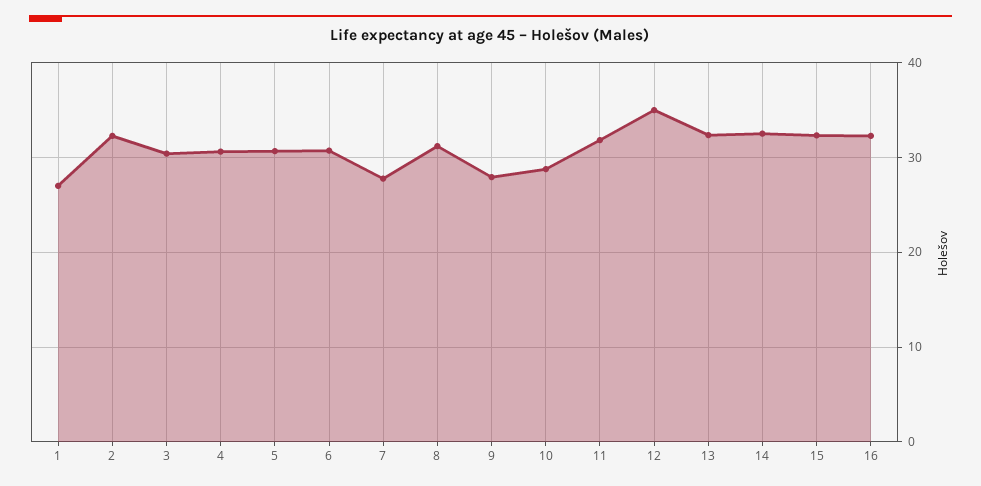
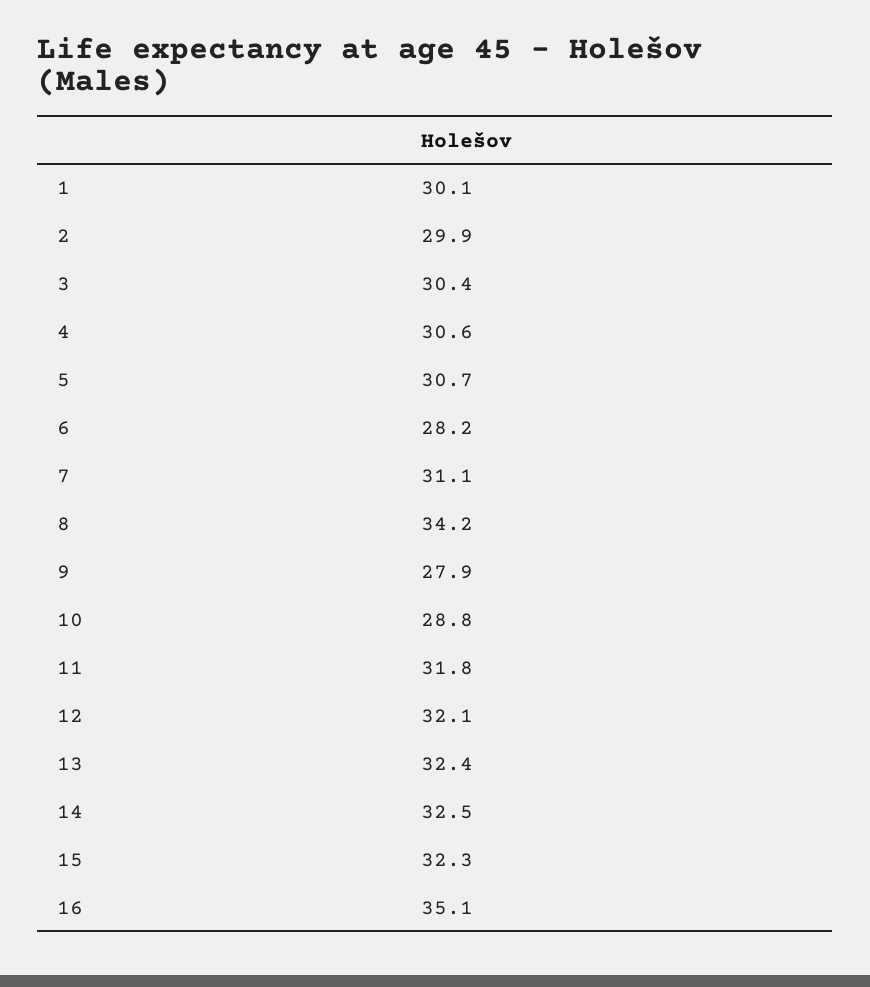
  {
-   "1": 27,
+   "1": 30.1,
-   "2": 32,
+   "2": 29.9,
    "3": 30.4,
    "4": 30.6,
    "5": 30.7,
-   "6": 31,
+   "6": 28.2,
-   "7": 28,
+   "7": 31.1,
-   "8": 31,
+   "8": 34.2,
    "9": 27.9,
    "10": 28.8,
    "11": 31.8,
-   "12": 35,
+   "12": 32.1,
    "13": 32.4,
    "14": 32.5,
    "15": 32.3,
-   "16": 32
+   "16": 35.1
  }

